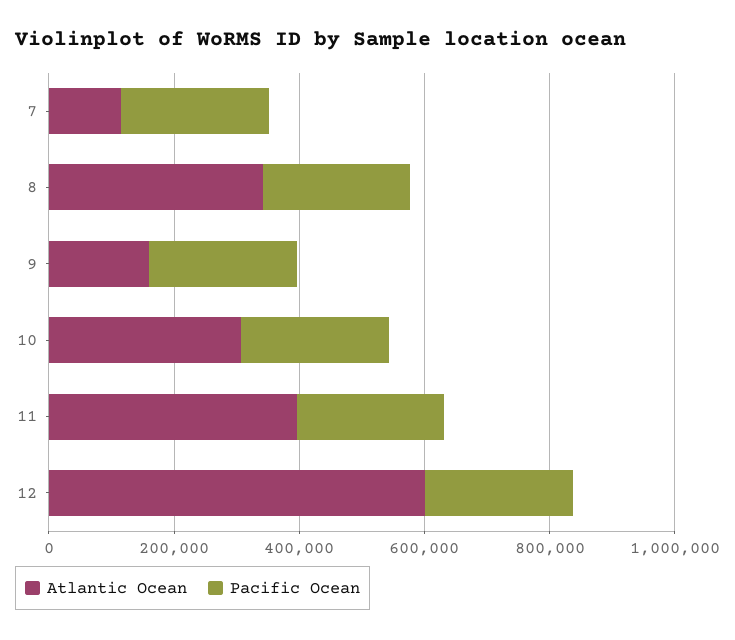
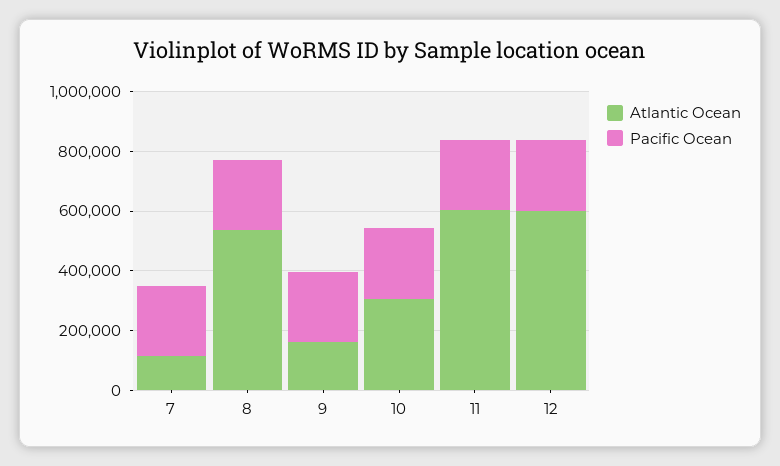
  {
    "Atlantic Ocean": {
      "7": 100000,
-     "8": 350000,
+     "8": 550000,
      "9": 150000,
      "10": 300000,
-     "11": 400000,
+     "11": 600000,
      "12": 600000
    },
    "Pacific Ocean": {
      "7": 250000,
      "8": 250000,
      "9": 250000,
      "10": 250000,
      "11": 250000,
      "12": 250000
    }
  }

